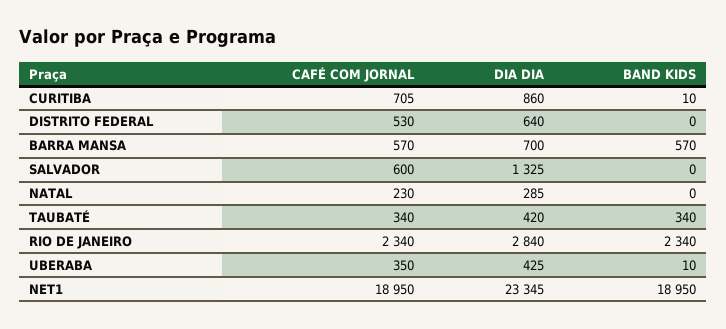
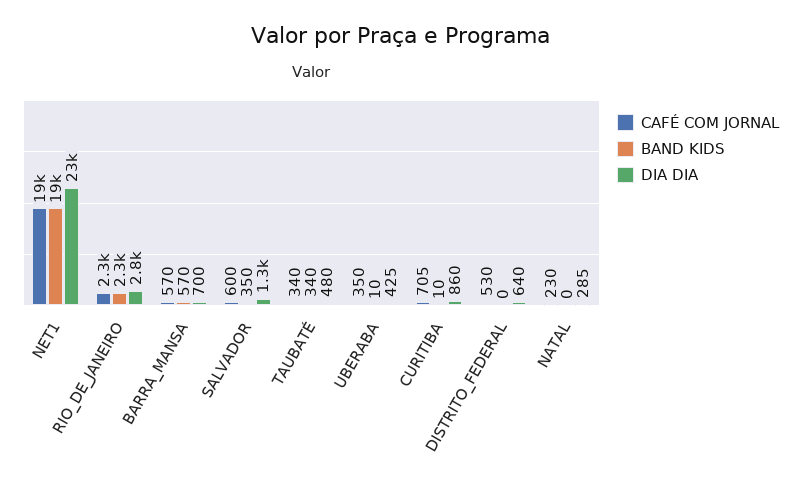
  {
    "CAFÉ COM JORNAL": {
      "CURITIBA": 705,
      "DISTRITO FEDERAL": 530,
      "BARRA MANSA": 570,
      "SALVADOR": 600,
      "NATAL": 230,
      "TAUBATÉ": 340,
      "RIO DE JANEIRO": 2340,
      "UBERABA": 350,
      "NET1": 18950
    },
    "DIA DIA": {
      "CURITIBA": 860,
      "DISTRITO FEDERAL": 640,
      "BARRA MANSA": 700,
      "SALVADOR": 1325,
      "NATAL": 285,
-     "TAUBATÉ": 420,
+     "TAUBATÉ": 480,
      "RIO DE JANEIRO": 2840,
      "UBERABA": 425,
      "NET1": 23345
    },
    "BAND KIDS": {
      "CURITIBA": 10,
      "DISTRITO FEDERAL": 0,
      "BARRA MANSA": 570,
-     "SALVADOR": 0,
+     "SALVADOR": 350,
      "NATAL": 0,
      "TAUBATÉ": 340,
      "RIO DE JANEIRO": 2340,
      "UBERABA": 10,
      "NET1": 18950
    }
  }

